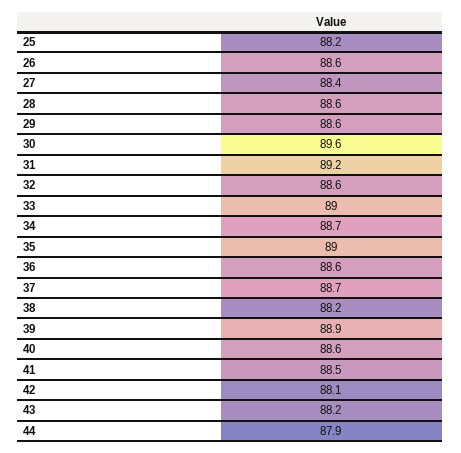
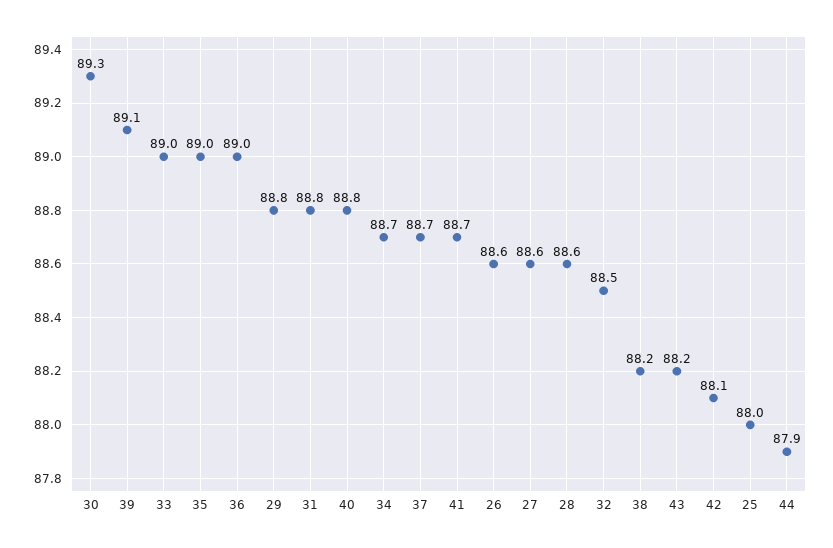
  {
-   "25": 88.2,
+   "25": 88,
    "26": 88.6,
-   "27": 88.4,
+   "27": 88.6,
    "28": 88.6,
-   "29": 88.6,
+   "29": 88.8,
-   "30": 89.6,
+   "30": 89.3,
-   "31": 89.2,
+   "31": 88.8,
-   "32": 88.6,
+   "32": 88.5,
    "33": 89,
    "34": 88.7,
    "35": 89,
-   "36": 88.6,
+   "36": 89,
    "37": 88.7,
    "38": 88.2,
-   "39": 88.9,
+   "39": 89.1,
-   "40": 88.6,
+   "40": 88.8,
-   "41": 88.5,
+   "41": 88.7,
    "42": 88.1,
    "43": 88.2,
    "44": 87.9
  }

